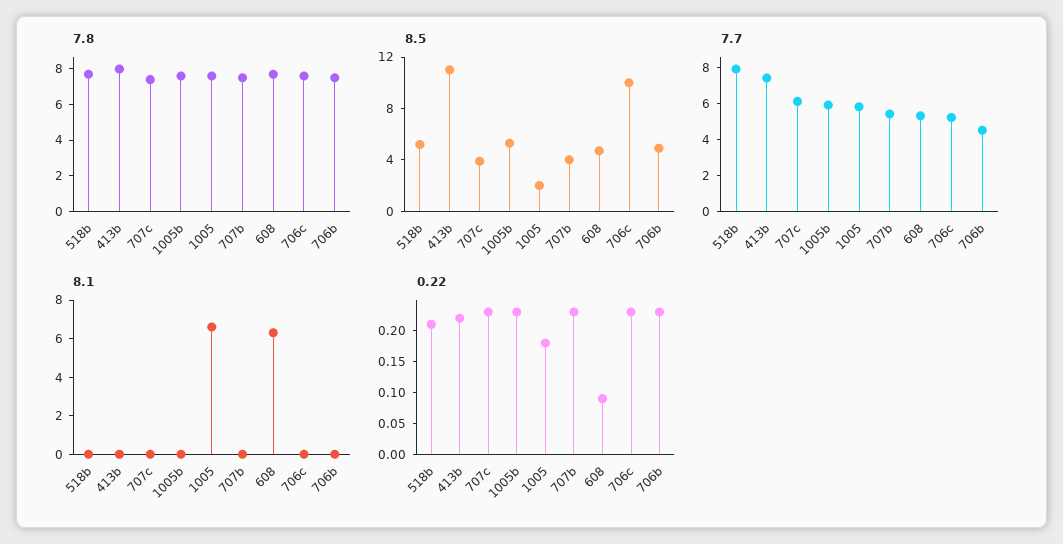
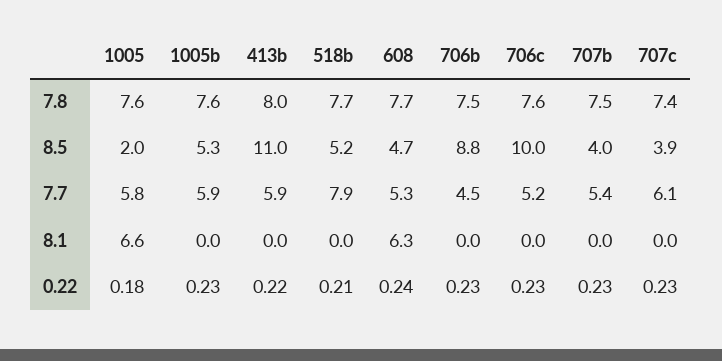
  {
    "7.8": {
      "518b": 7.7,
      "413b": 8,
      "707c": 7.4,
      "1005b": 7.6,
      "1005": 7.6,
      "707b": 7.5,
      "608": 7.7,
      "706c": 7.6,
      "706b": 7.5
    },
    "8.5": {
      "518b": 5.2,
      "413b": 11,
      "707c": 3.9,
      "1005b": 5.3,
      "1005": 2,
      "707b": 4,
      "608": 4.7,
      "706c": 10,
-     "706b": 5
+     "706b": 8.8
    },
    "7.7": {
      "518b": 7.9,
-     "413b": 7.5,
+     "413b": 5.9,
      "707c": 6.1,
      "1005b": 5.9,
      "1005": 5.8,
      "707b": 5.4,
      "608": 5.3,
      "706c": 5.2,
      "706b": 4.5
    },
    "8.1": {
      "518b": 0,
      "413b": 0,
      "707c": 0,
      "1005b": 0,
      "1005": 6.6,
      "707b": 0,
      "608": 6.3,
      "706c": 0,
      "706b": 0
    },
    "0.22": {
      "518b": 0.21,
      "413b": 0.22,
      "707c": 0.23,
      "1005b": 0.23,
      "1005": 0.18,
      "707b": 0.23,
-     "608": 0.1,
+     "608": 0.24,
      "706c": 0.23,
      "706b": 0.23
    }
  }

